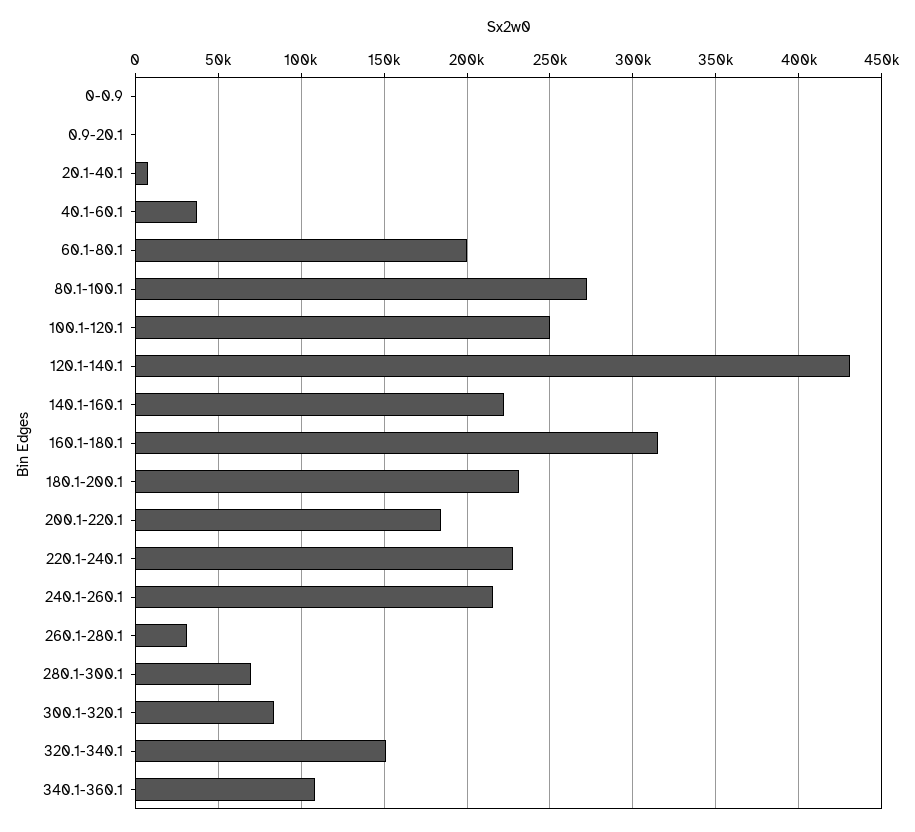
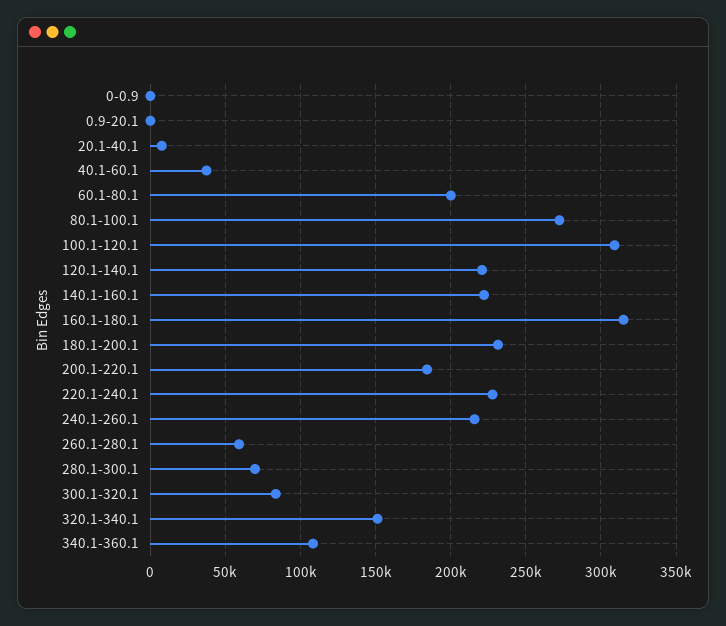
  {
    "0-0.9": 0,
    "0.9-20.1": 0,
    "20.1-40.1": 10000,
    "40.1-60.1": 35000,
    "60.1-80.1": 200000,
    "80.1-100.1": 270000,
-   "100.1-120.1": 250000,
+   "100.1-120.1": 310000,
-   "120.1-140.1": 430000,
+   "120.1-140.1": 220000,
    "140.1-160.1": 220000,
    "160.1-180.1": 315000,
    "180.1-200.1": 230000,
    "200.1-220.1": 185000,
    "220.1-240.1": 230000,
    "240.1-260.1": 215000,
-   "260.1-280.1": 30000,
+   "260.1-280.1": 60000,
    "280.1-300.1": 70000,
    "300.1-320.1": 85000,
    "320.1-340.1": 150000,
    "340.1-360.1": 110000
  }

